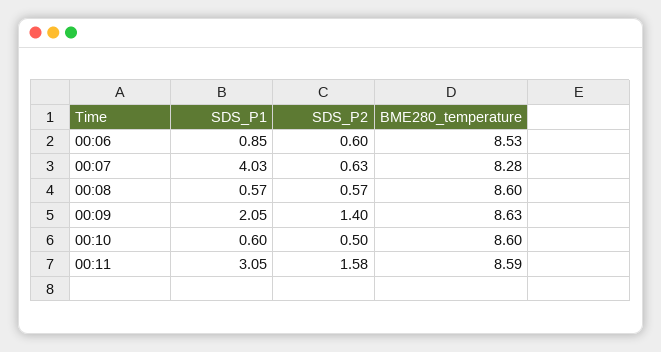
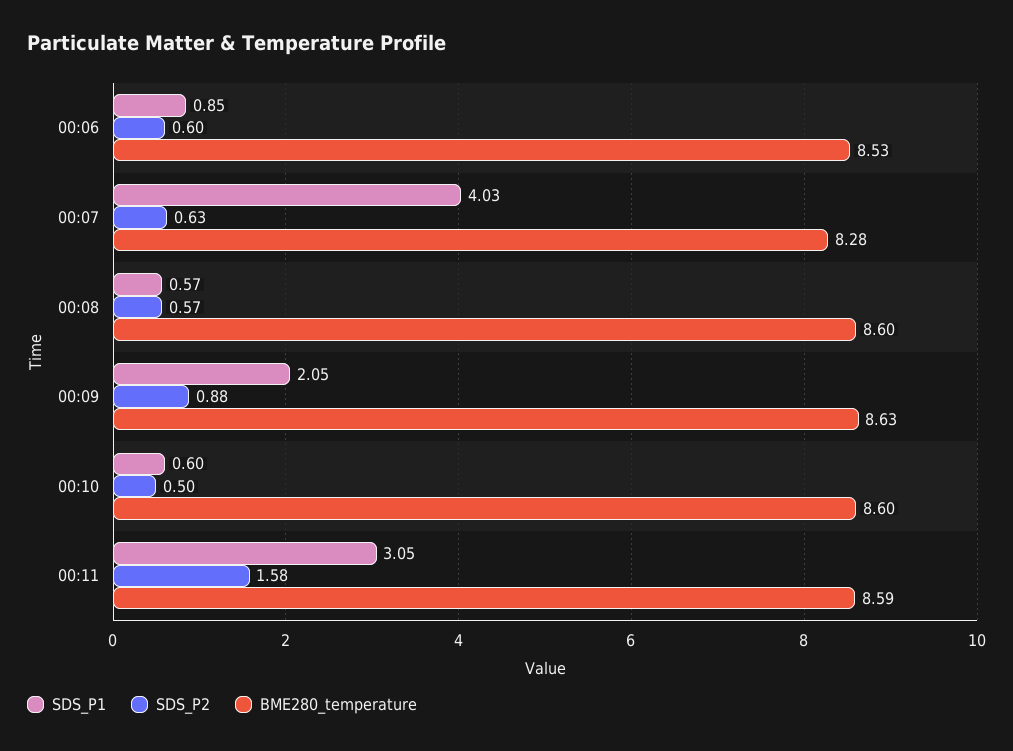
  {
    "SDS_P1": {
      "00:06": 0.85,
      "00:07": 4.03,
      "00:08": 0.57,
      "00:09": 2.05,
      "00:10": 0.6,
      "00:11": 3.05
    },
    "SDS_P2": {
      "00:06": 0.6,
      "00:07": 0.63,
      "00:08": 0.57,
-     "00:09": 1.4,
+     "00:09": 0.88,
      "00:10": 0.5,
      "00:11": 1.58
    },
    "BME280_temperature": {
      "00:06": 8.53,
      "00:07": 8.28,
      "00:08": 8.6,
      "00:09": 8.63,
      "00:10": 8.6,
      "00:11": 8.59
    }
  }

